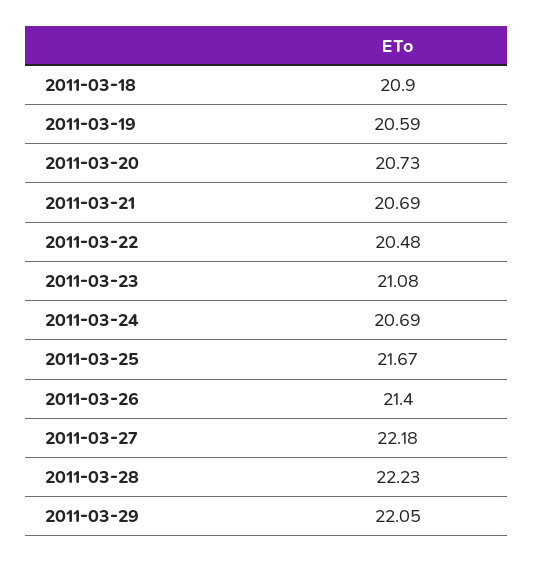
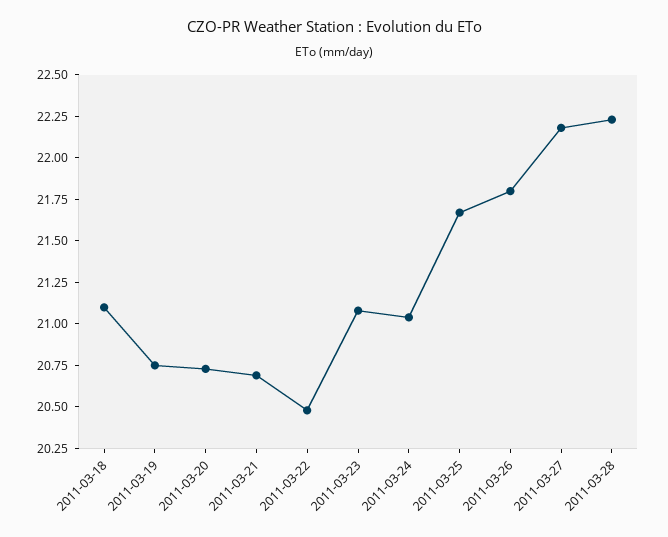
  {
-   "2011-03-18": 20.9,
+   "2011-03-18": 21.1,
-   "2011-03-19": 20.59,
+   "2011-03-19": 20.75,
    "2011-03-20": 20.73,
    "2011-03-21": 20.69,
    "2011-03-22": 20.48,
    "2011-03-23": 21.08,
-   "2011-03-24": 20.69,
+   "2011-03-24": 21.05,
    "2011-03-25": 21.67,
-   "2011-03-26": 21.4,
+   "2011-03-26": 21.8,
    "2011-03-27": 22.18,
-   "2011-03-28": 22.23,
+   "2011-03-28": 22.23
-   "2011-03-29": 22.05
  }

